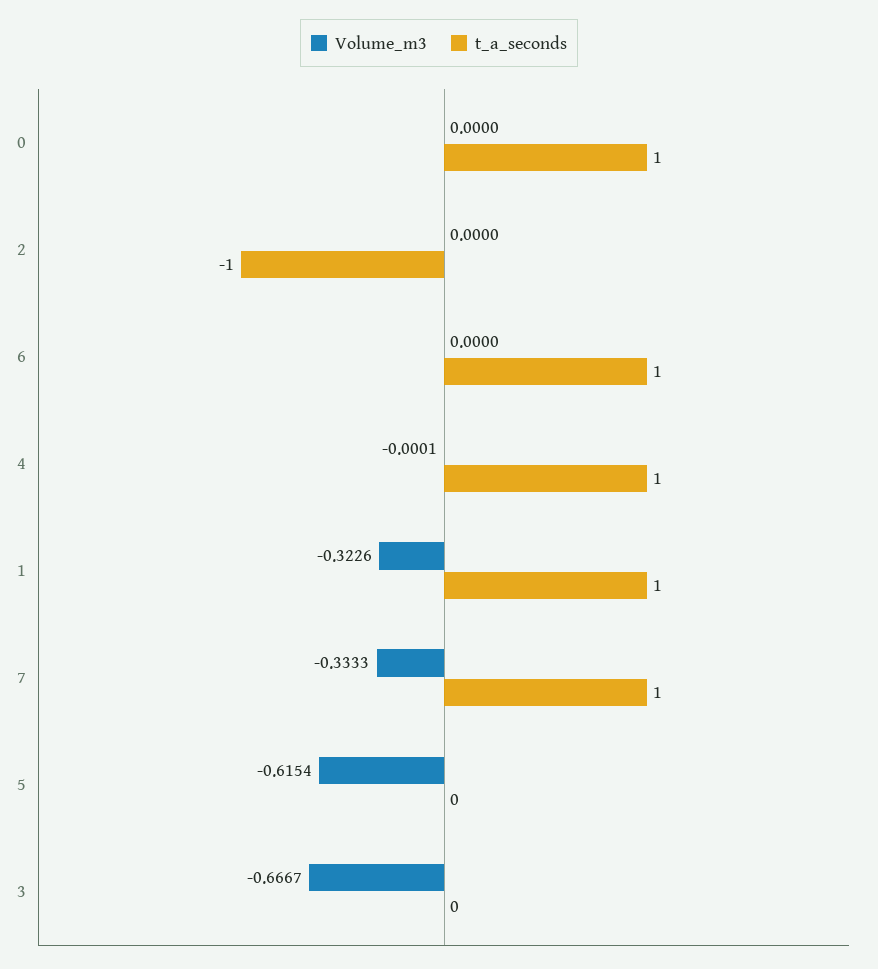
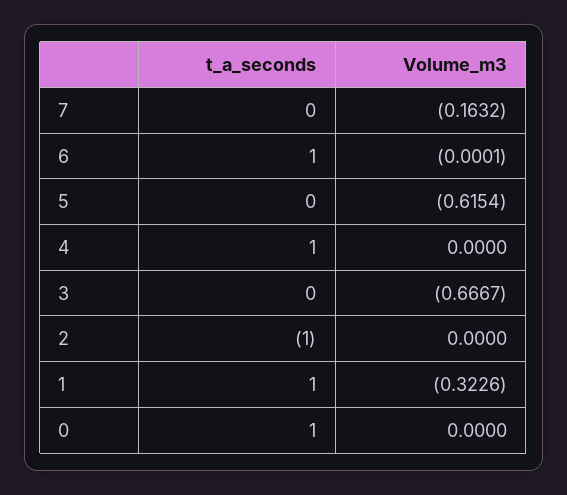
  {
    "Volume_m3": {
      "0": 0,
      "2": 0,
-     "6": 0,
+     "6": -0.0001,
-     "4": -0.0001,
+     "4": 0,
      "1": -0.3226,
-     "7": -0.3333,
+     "7": -0.1632,
      "5": -0.6154,
      "3": -0.6667
    },
    "t_a_seconds": {
      "0": 1,
      "2": -1,
      "6": 1,
      "4": 1,
      "1": 1,
-     "7": 1,
+     "7": 0,
      "5": 0,
      "3": 0
    }
  }

